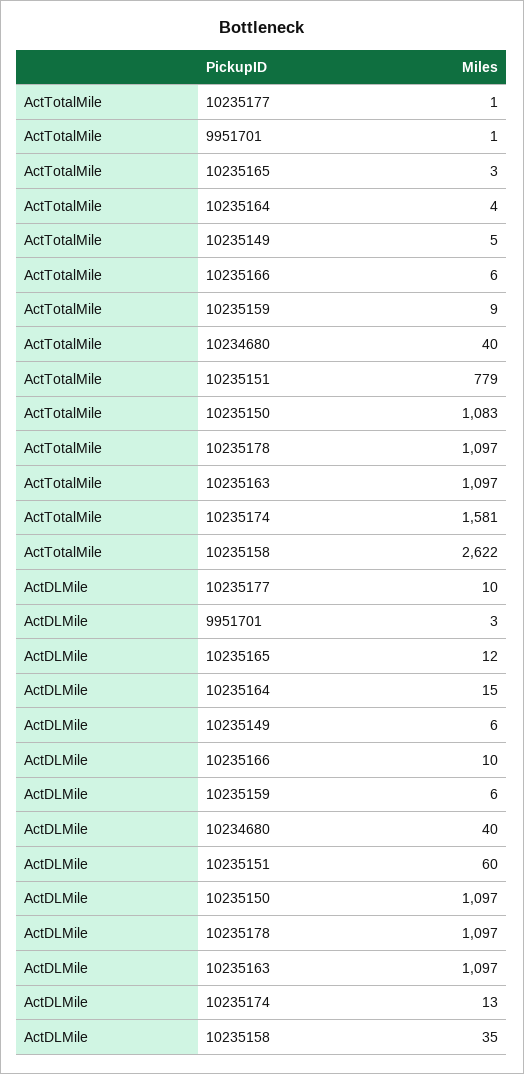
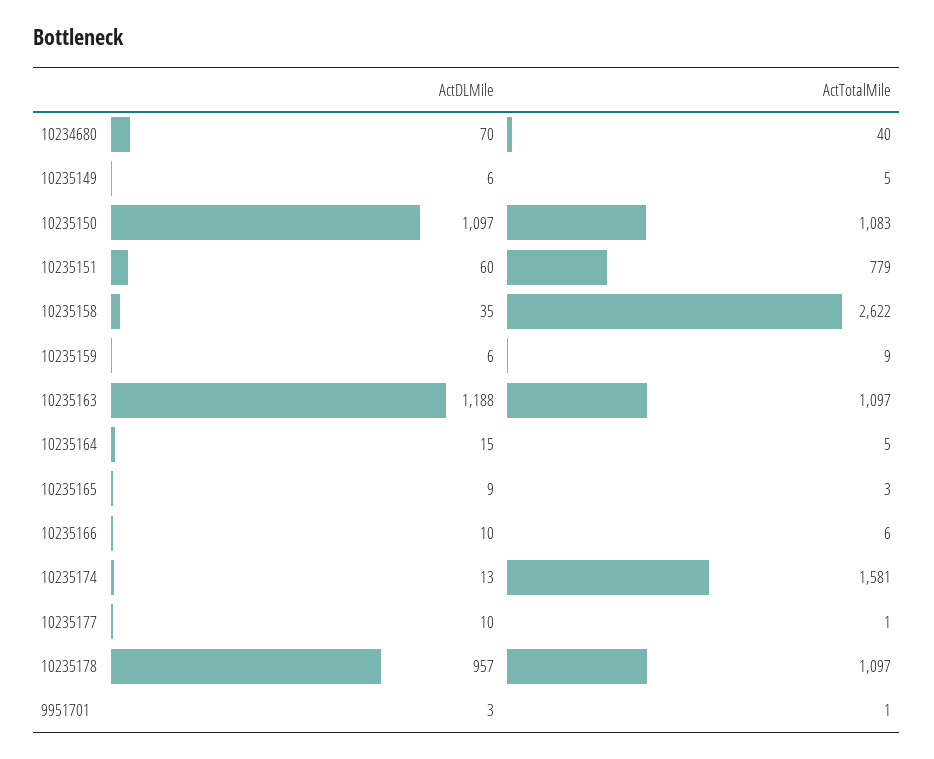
  {
    "ActTotalMile": {
      "10235177": 1,
      "9951701": 1,
      "10235165": 3,
-     "10235164": 4,
+     "10235164": 5,
      "10235149": 5,
      "10235166": 6,
      "10235159": 9,
      "10234680": 40,
      "10235151": 779,
      "10235150": 1083,
      "10235178": 1097,
      "10235163": 1097,
      "10235174": 1581,
      "10235158": 2622
    },
    "ActDLMile": {
      "10235177": 10,
      "9951701": 3,
-     "10235165": 12,
+     "10235165": 9,
      "10235164": 15,
      "10235149": 6,
      "10235166": 10,
      "10235159": 6,
-     "10234680": 40,
+     "10234680": 70,
      "10235151": 60,
      "10235150": 1097,
-     "10235178": 1097,
+     "10235178": 957,
-     "10235163": 1097,
+     "10235163": 1188,
      "10235174": 13,
      "10235158": 35
    }
  }

